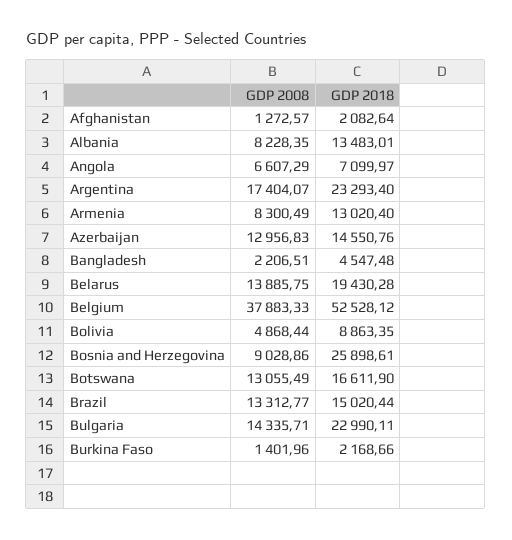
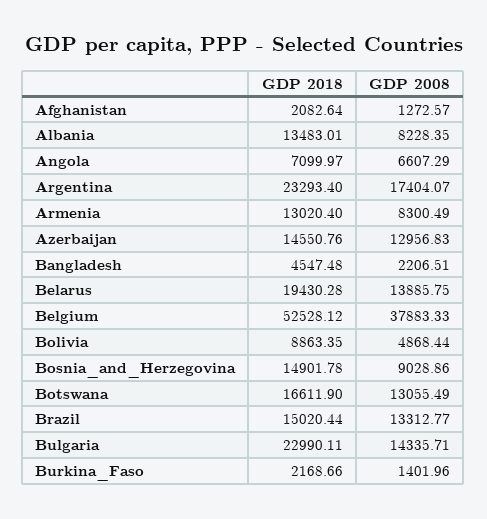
  {
    "GDP 2008": {
      "Afghanistan": 1272.57,
      "Albania": 8228.35,
      "Angola": 6607.29,
      "Argentina": 17404.07,
      "Armenia": 8300.49,
      "Azerbaijan": 12956.83,
      "Bangladesh": 2206.51,
      "Belarus": 13885.75,
      "Belgium": 37883.33,
      "Bolivia": 4868.44,
      "Bosnia and Herzegovina": 9028.86,
      "Botswana": 13055.49,
      "Brazil": 13312.77,
      "Bulgaria": 14335.71,
      "Burkina Faso": 1401.96
    },
    "GDP 2018": {
      "Afghanistan": 2082.64,
      "Albania": 13483.01,
      "Angola": 7099.97,
      "Argentina": 23293.4,
      "Armenia": 13020.4,
      "Azerbaijan": 14550.76,
      "Bangladesh": 4547.48,
      "Belarus": 19430.28,
      "Belgium": 52528.12,
      "Bolivia": 8863.35,
-     "Bosnia and Herzegovina": 25898.61,
+     "Bosnia and Herzegovina": 14901.78,
      "Botswana": 16611.9,
      "Brazil": 15020.44,
      "Bulgaria": 22990.11,
      "Burkina Faso": 2168.66
    }
  }

